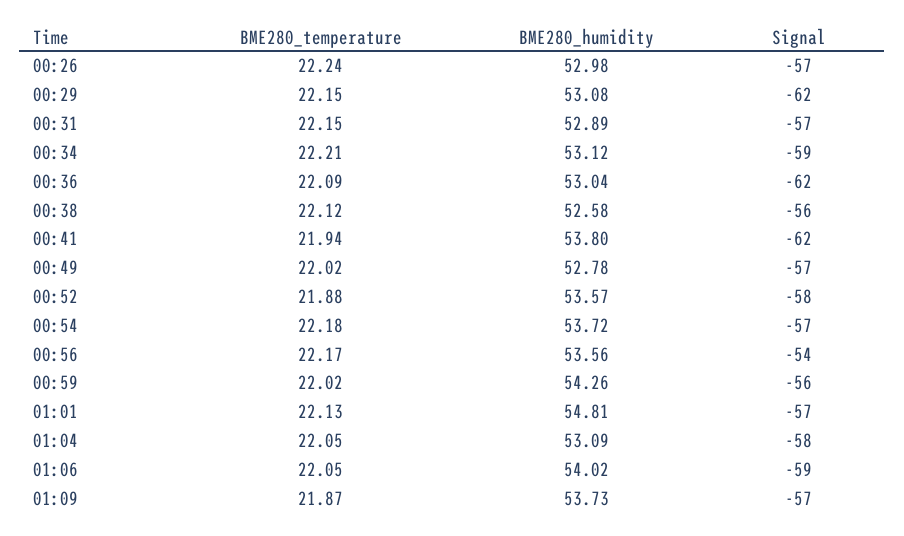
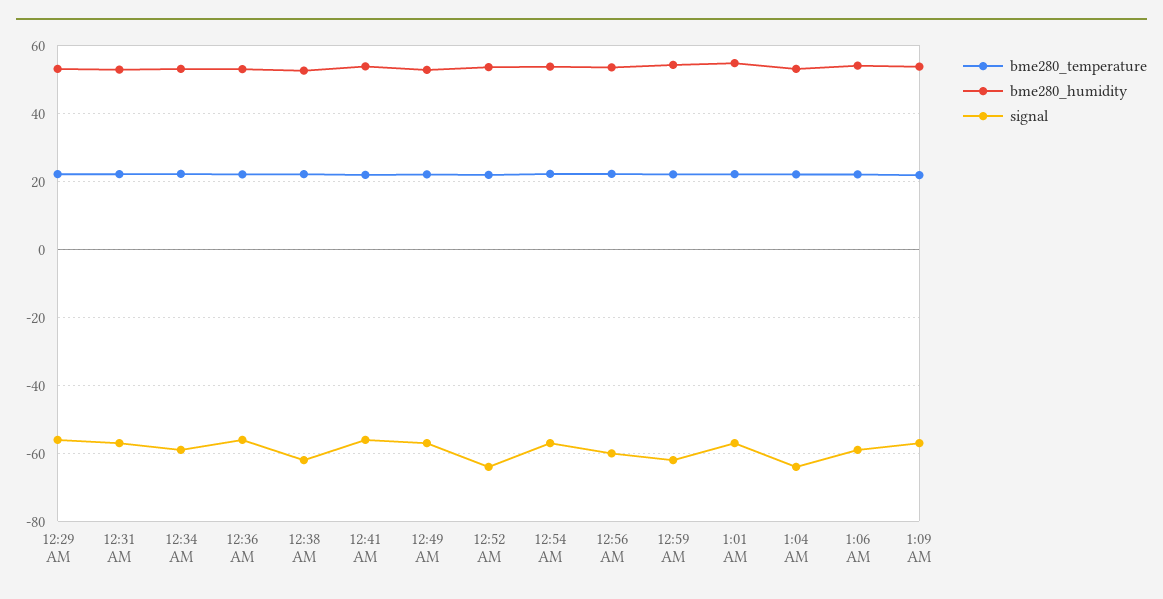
  {
    "BME280_temperature": {
-     "00:26": 22.24,
      "00:29": 22.15,
      "00:31": 22.15,
      "00:34": 22.21,
      "00:36": 22.09,
      "00:38": 22.12,
      "00:41": 21.94,
      "00:49": 22.02,
      "00:52": 21.88,
      "00:54": 22.18,
      "00:56": 22.17,
      "00:59": 22.02,
      "01:01": 22.13,
      "01:04": 22.05,
      "01:06": 22.05,
      "01:09": 21.87
    },
    "BME280_humidity": {
-     "00:26": 52.98,
      "00:29": 53.08,
      "00:31": 52.89,
      "00:34": 53.12,
      "00:36": 53.04,
      "00:38": 52.58,
      "00:41": 53.8,
      "00:49": 52.78,
      "00:52": 53.57,
      "00:54": 53.72,
      "00:56": 53.56,
      "00:59": 54.26,
      "01:01": 54.81,
      "01:04": 53.09,
      "01:06": 54.02,
      "01:09": 53.73
    },
    "Signal": {
-     "00:26": -57,
-     "00:29": -62,
+     "00:29": -56,
      "00:31": -57,
      "00:34": -59,
-     "00:36": -62,
+     "00:36": -56,
-     "00:38": -56,
+     "00:38": -62,
-     "00:41": -62,
+     "00:41": -56,
      "00:49": -57,
-     "00:52": -58,
+     "00:52": -64,
      "00:54": -57,
-     "00:56": -54,
+     "00:56": -60,
-     "00:59": -56,
+     "00:59": -62,
      "01:01": -57,
-     "01:04": -58,
+     "01:04": -64,
      "01:06": -59,
      "01:09": -57
    }
  }

